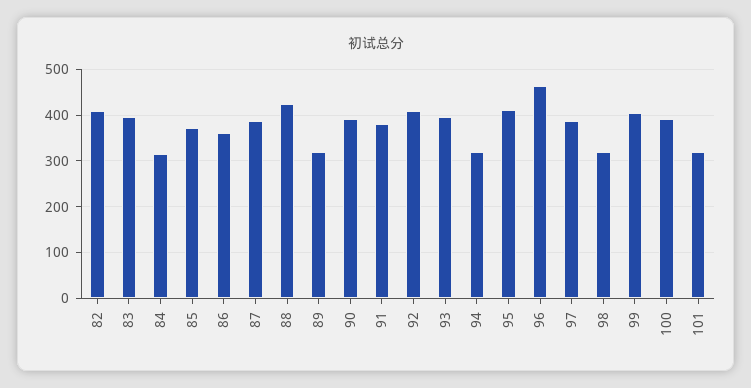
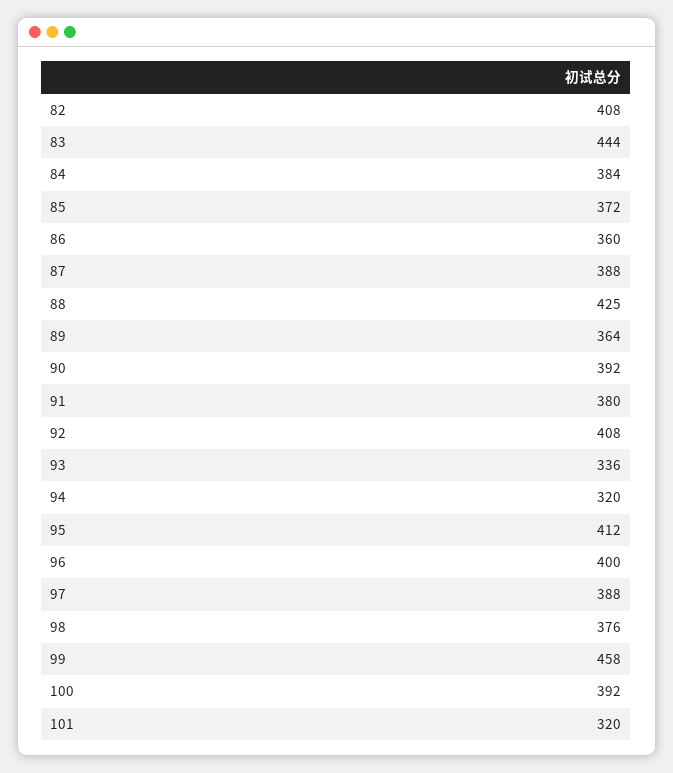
  {
    "82": 408,
-   "83": 400,
+   "83": 444,
-   "84": 320,
+   "84": 384,
    "85": 372,
    "86": 360,
    "87": 388,
    "88": 425,
-   "89": 320,
+   "89": 364,
    "90": 392,
    "91": 380,
    "92": 408,
-   "93": 400,
+   "93": 336,
    "94": 320,
    "95": 412,
-   "96": 460,
+   "96": 400,
    "97": 388,
-   "98": 320,
+   "98": 376,
-   "99": 400,
+   "99": 458,
    "100": 392,
    "101": 320
  }

